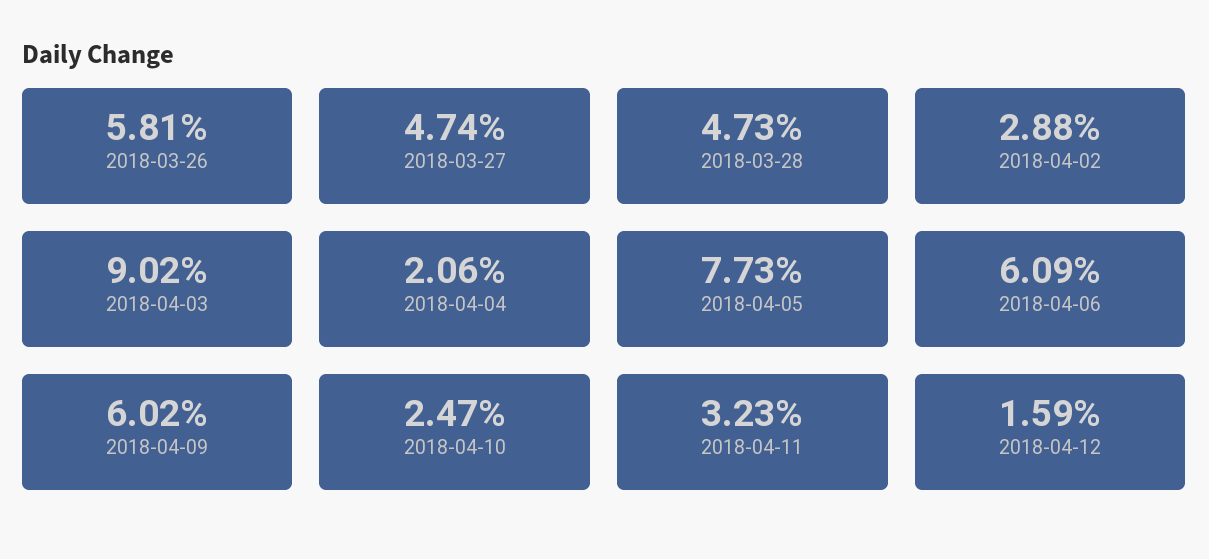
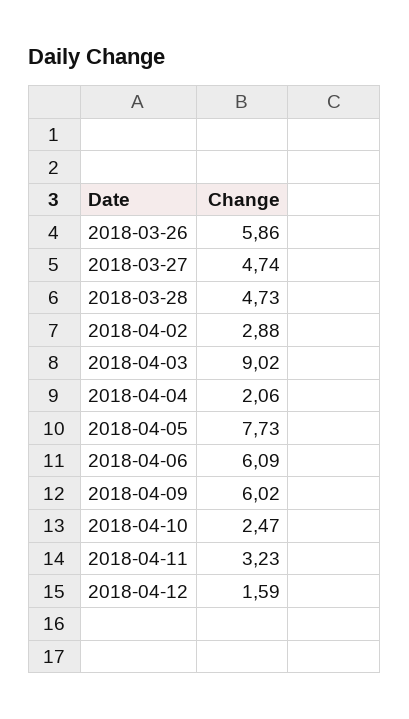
  {
-   "2018-03-26": 5.81,
+   "2018-03-26": 5.86,
    "2018-03-27": 4.74,
    "2018-03-28": 4.73,
    "2018-04-02": 2.88,
    "2018-04-03": 9.02,
    "2018-04-04": 2.06,
    "2018-04-05": 7.73,
    "2018-04-06": 6.09,
    "2018-04-09": 6.02,
    "2018-04-10": 2.47,
    "2018-04-11": 3.23,
    "2018-04-12": 1.59
  }

